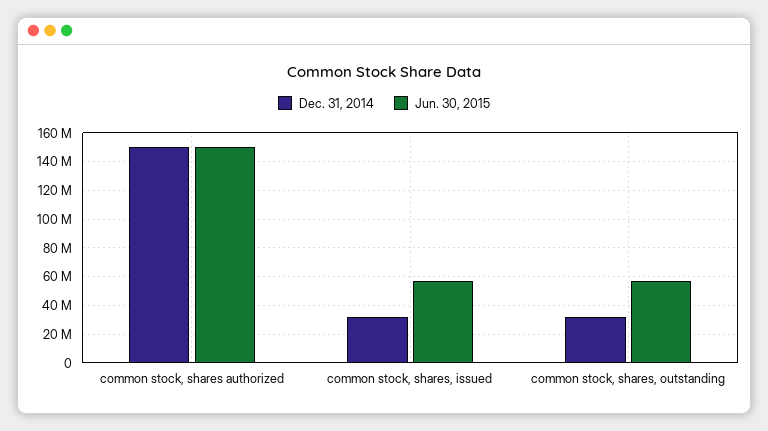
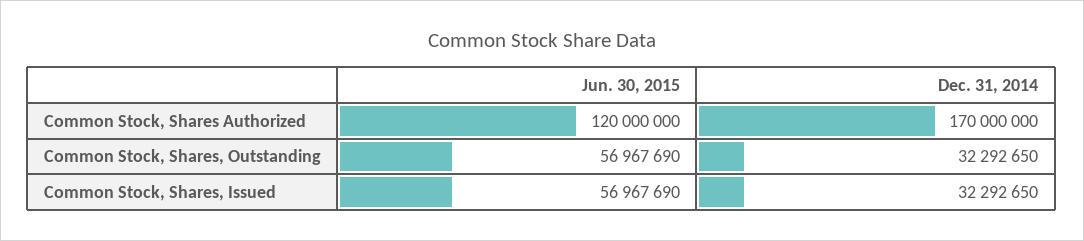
  {
    "Dec. 31, 2014": {
-     "common stock, shares authorized": 150000000,
+     "common stock, shares authorized": 170000000,
      "common stock, shares, issued": 32292650,
      "common stock, shares, outstanding": 32292650
    },
    "Jun. 30, 2015": {
-     "common stock, shares authorized": 150000000,
+     "common stock, shares authorized": 120000000,
      "common stock, shares, issued": 56967690,
      "common stock, shares, outstanding": 56967690
    }
  }

